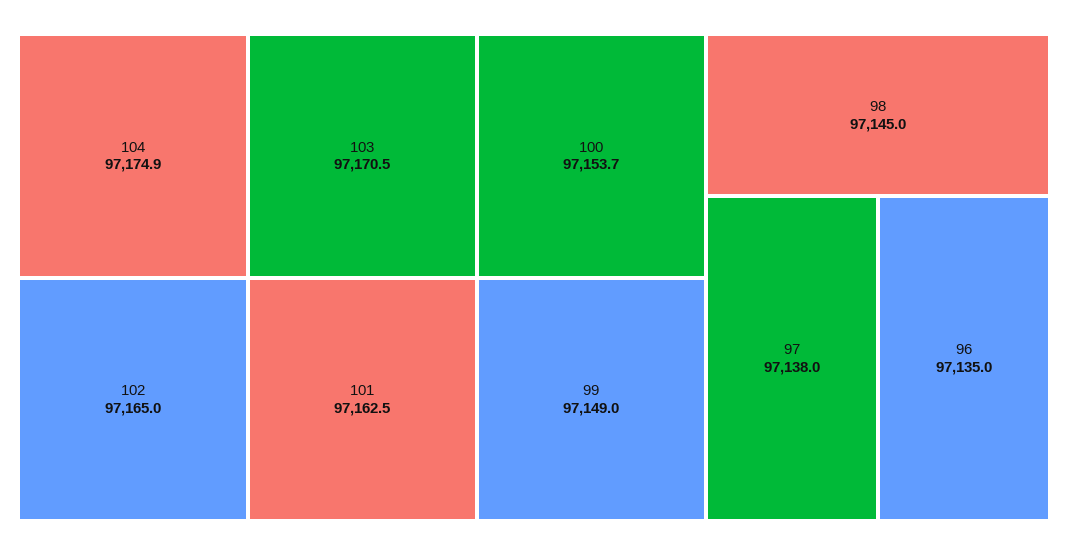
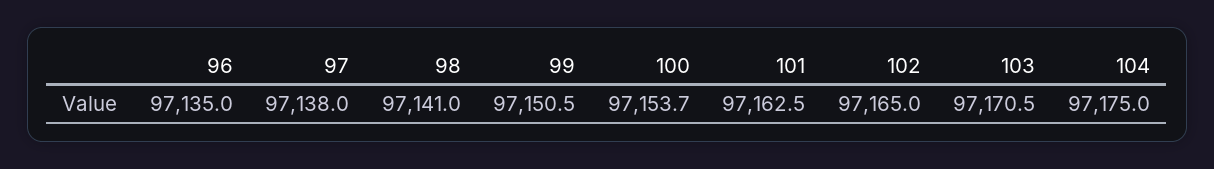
  {
-   "104": 97174.9,
+   "104": 97175,
    "103": 97170.5,
    "102": 97165,
    "101": 97162.5,
    "100": 97153.7,
-   "99": 97149,
+   "99": 97150.5,
-   "98": 97145,
+   "98": 97141,
    "97": 97138,
    "96": 97135
  }

